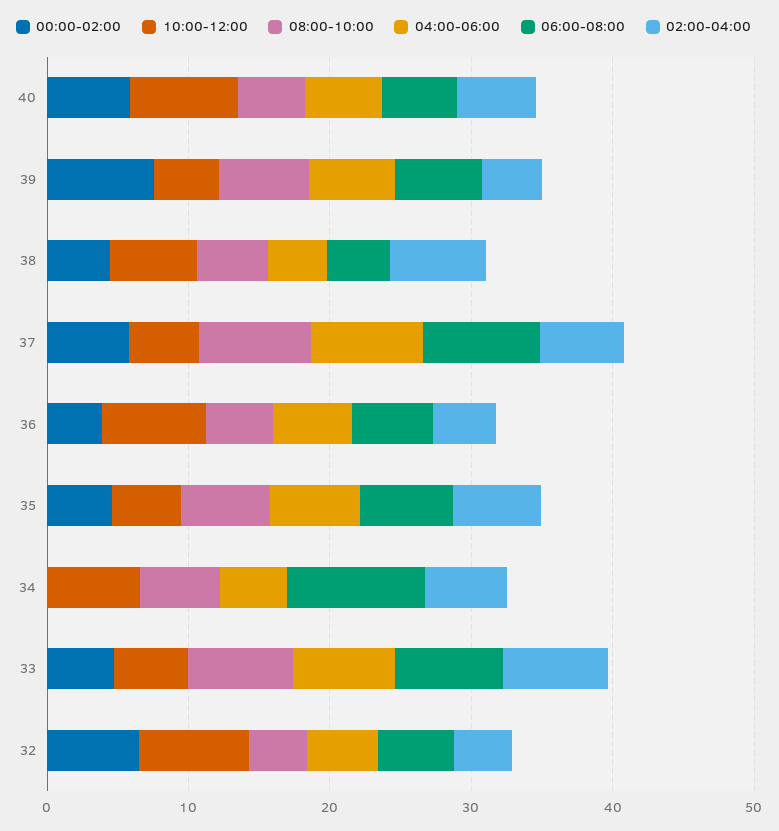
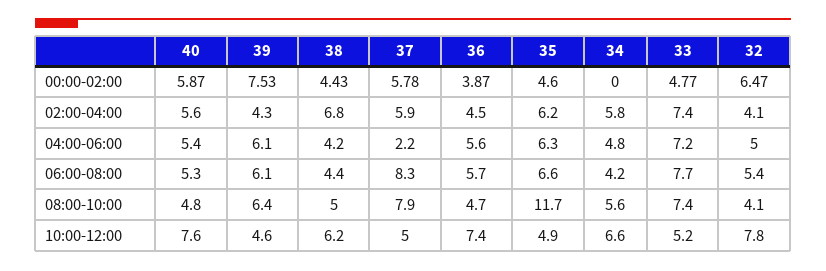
  {
    "00:00-02:00": {
      "40": 5.87,
      "39": 7.53,
      "38": 4.43,
      "37": 5.78,
      "36": 3.87,
      "35": 4.6,
      "34": 0,
      "33": 4.77,
      "32": 6.47
    },
    "10:00-12:00": {
      "40": 7.6,
      "39": 4.6,
      "38": 6.2,
      "37": 5,
      "36": 7.4,
      "35": 4.9,
      "34": 6.6,
      "33": 5.2,
      "32": 7.8
    },
    "08:00-10:00": {
      "40": 4.8,
      "39": 6.4,
      "38": 5,
      "37": 7.9,
      "36": 4.7,
-     "35": 6,
+     "35": 11.7,
      "34": 5.6,
      "33": 7.4,
      "32": 4.1
    },
    "04:00-06:00": {
      "40": 5.4,
      "39": 6.1,
      "38": 4.2,
-     "37": 8,
+     "37": 2.2,
      "36": 5.6,
      "35": 6.3,
      "34": 4.8,
      "33": 7.2,
      "32": 5
    },
    "06:00-08:00": {
      "40": 5.3,
      "39": 6.1,
      "38": 4.4,
      "37": 8.3,
      "36": 5.7,
      "35": 6.6,
-     "34": 10,
+     "34": 4.2,
      "33": 7.7,
      "32": 5.4
    },
    "02:00-04:00": {
      "40": 5.6,
      "39": 4.3,
      "38": 6.8,
      "37": 5.9,
      "36": 4.5,
      "35": 6.2,
      "34": 5.8,
      "33": 7.4,
      "32": 4.1
    }
  }

